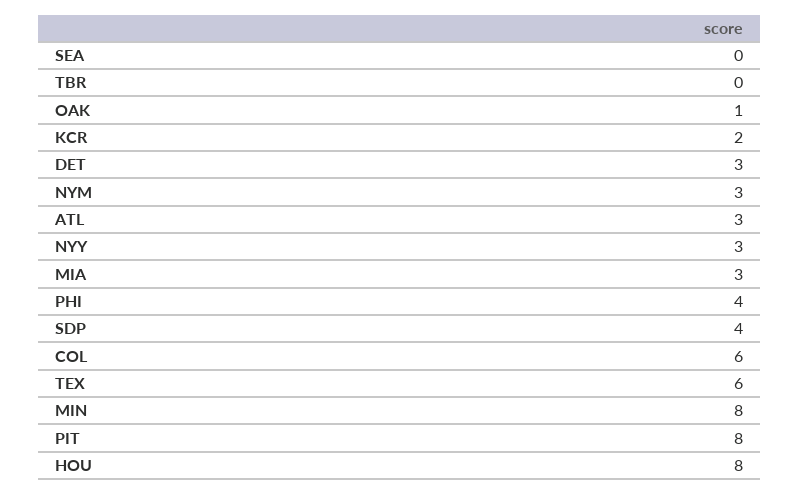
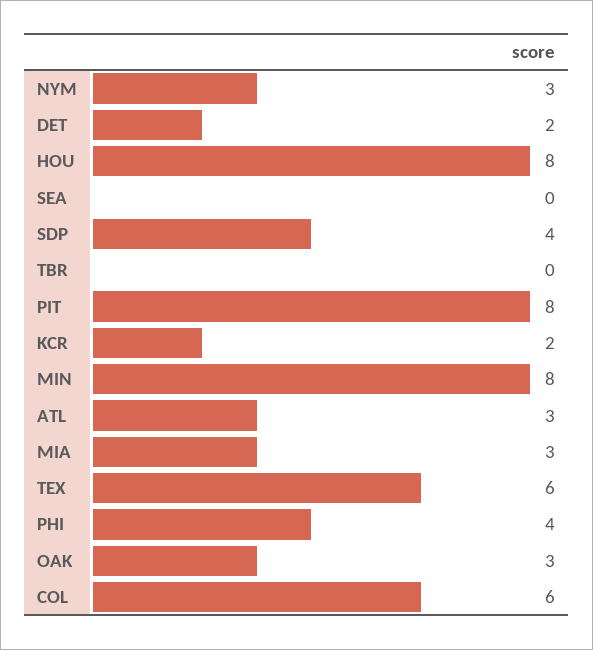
  {
    "SEA": 0,
    "TBR": 0,
-   "OAK": 1,
+   "OAK": 3,
    "KCR": 2,
-   "DET": 3,
+   "DET": 2,
    "NYM": 3,
    "ATL": 3,
-   "NYY": 3,
    "MIA": 3,
    "PHI": 4,
    "SDP": 4,
    "COL": 6,
    "TEX": 6,
    "MIN": 8,
    "PIT": 8,
    "HOU": 8
  }

